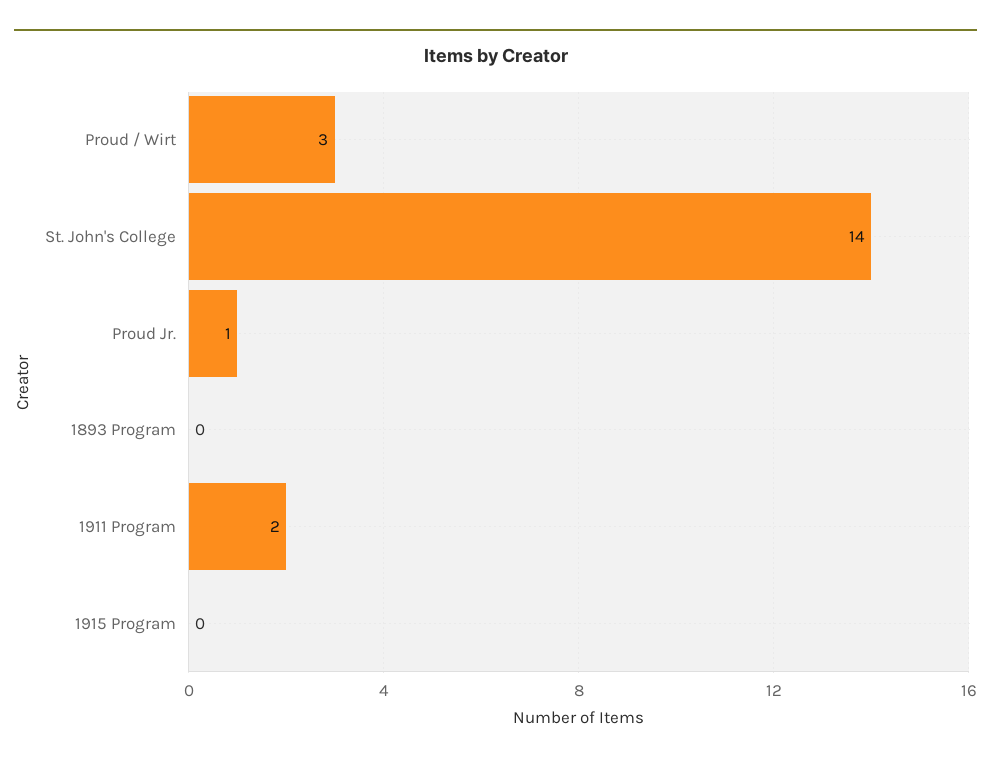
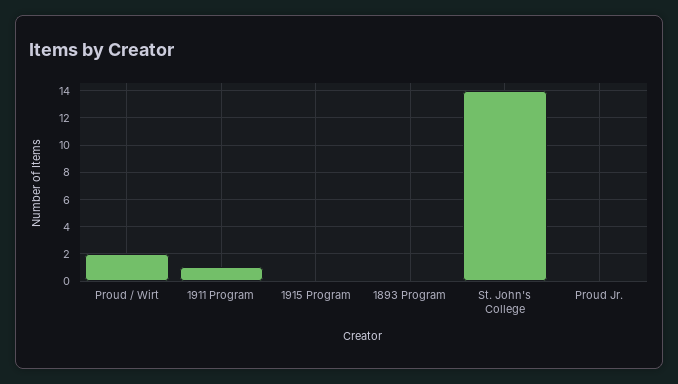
  {
-   "Proud / Wirt": 3,
+   "Proud / Wirt": 2,
    "St. John's College": 14,
-   "Proud Jr.": 1,
+   "Proud Jr.": 0,
    "1893 Program": 0,
-   "1911 Program": 2,
+   "1911 Program": 1,
    "1915 Program": 0
  }

